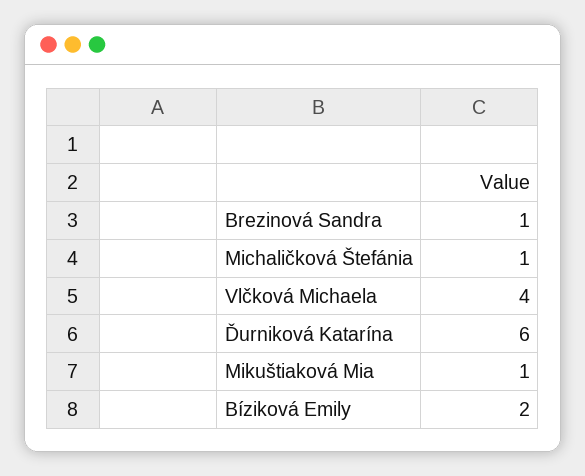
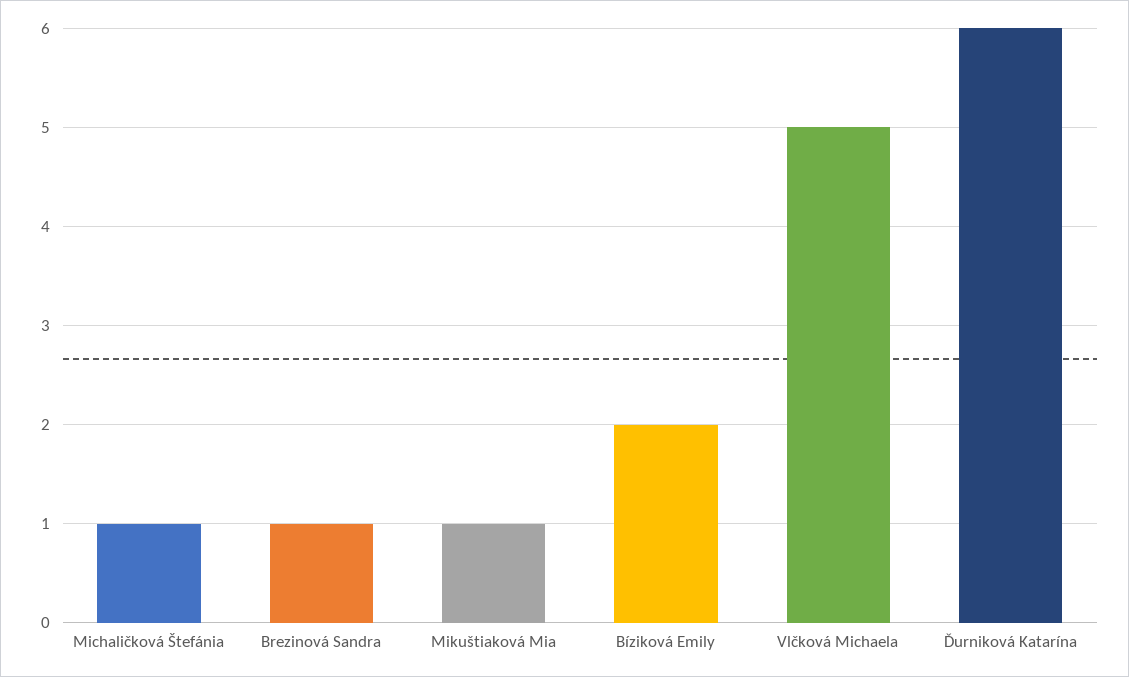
  {
    "Brezinová Sandra": 1,
    "Michaličková Štefánia": 1,
-   "Vlčková Michaela": 4,
+   "Vlčková Michaela": 5,
    "Ďurniková Katarína": 6,
    "Mikuštiaková Mia": 1,
    "Bíziková Emily": 2
  }

